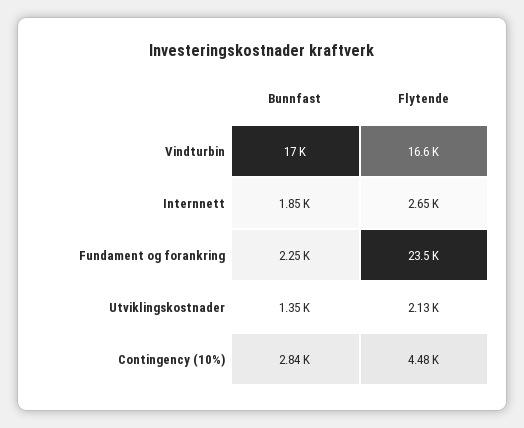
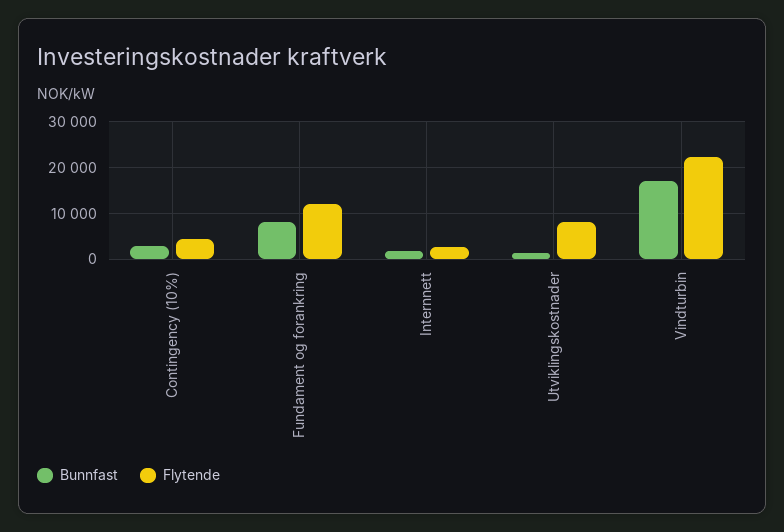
  {
    "Bunnfast": {
      "Vindturbin": 17000,
      "Internnett": 1850,
-     "Fundament og forankring": 2250,
+     "Fundament og forankring": 8000,
      "Utviklingskostnader": 1350,
      "Contingency (10%)": 2840
    },
    "Flytende": {
-     "Vindturbin": 16600,
+     "Vindturbin": 22000,
      "Internnett": 2650,
-     "Fundament og forankring": 23500,
+     "Fundament og forankring": 12000,
-     "Utviklingskostnader": 2130,
+     "Utviklingskostnader": 8000,
      "Contingency (10%)": 4480
    }
  }

